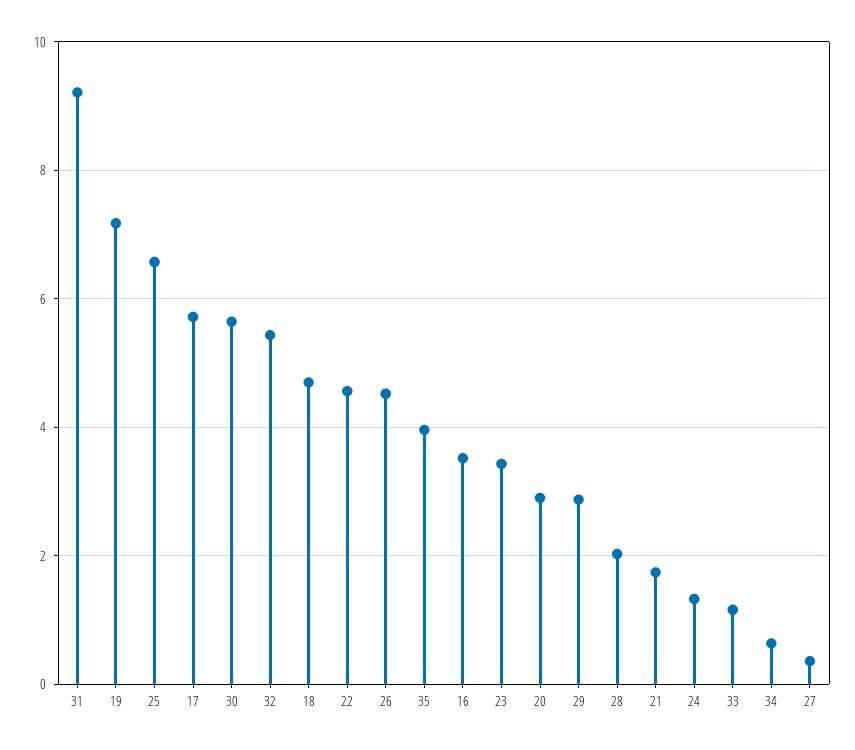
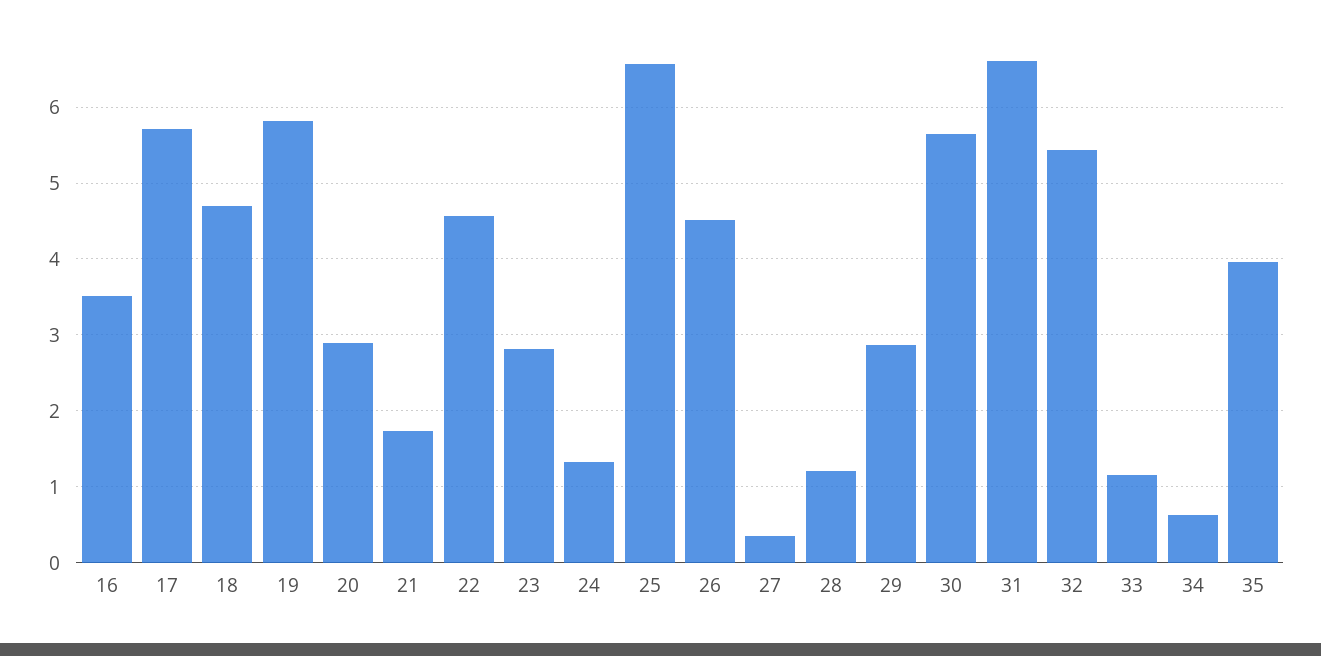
  {
-   "31": 9.2,
+   "31": 6.6,
-   "19": 7.2,
+   "19": 5.8,
    "25": 6.6,
    "17": 5.7,
    "30": 5.6,
    "32": 5.4,
    "18": 4.7,
    "22": 4.6,
    "26": 4.5,
    "35": 4,
    "16": 3.5,
-   "23": 3.4,
+   "23": 2.8,
    "20": 2.9,
    "29": 2.9,
-   "28": 2,
+   "28": 1.2,
    "21": 1.7,
    "24": 1.3,
    "33": 1.2,
    "34": 0.6,
    "27": 0.4
  }

